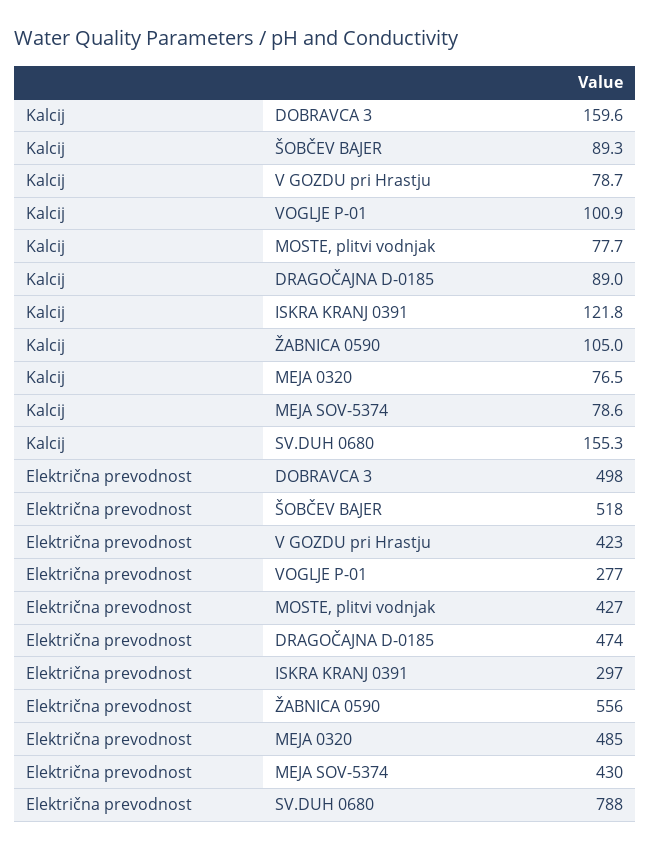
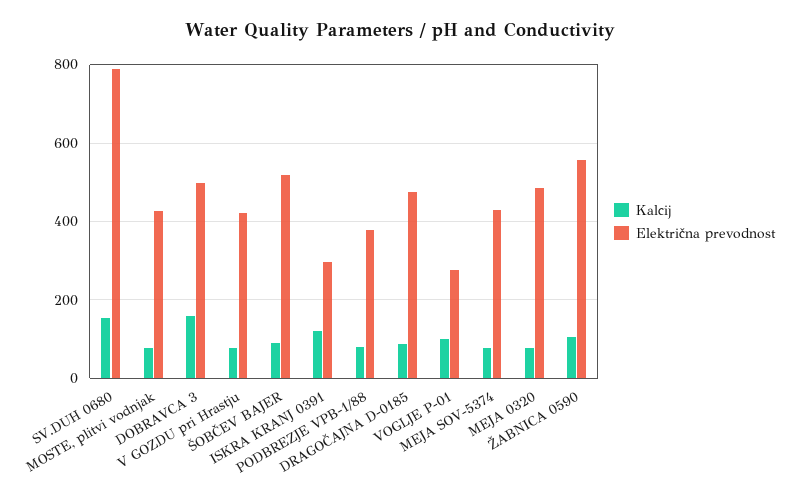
  {
    "Kalcij": {
      "DOBRAVCA 3": 159.6,
      "ŠOBČEV BAJER": 89.3,
      "V GOZDU pri Hrastju": 78.7,
      "VOGLJE P-01": 100.9,
      "MOSTE, plitvi vodnjak": 77.7,
      "DRAGOČAJNA D-0185": 89,
      "ISKRA KRANJ 0391": 121.8,
      "ŽABNICA 0590": 105,
      "MEJA 0320": 76.5,
      "MEJA SOV-5374": 78.6,
-     "SV.DUH 0680": 155.3
+     "SV.DUH 0680": 155.3,
+     "PODBREZJE VPB-1/88": 80
    },
    "Električna prevodnost": {
      "DOBRAVCA 3": 498,
      "ŠOBČEV BAJER": 518,
      "V GOZDU pri Hrastju": 423,
      "VOGLJE P-01": 277,
      "MOSTE, plitvi vodnjak": 427,
      "DRAGOČAJNA D-0185": 474,
      "ISKRA KRANJ 0391": 297,
      "ŽABNICA 0590": 556,
      "MEJA 0320": 485,
      "MEJA SOV-5374": 430,
-     "SV.DUH 0680": 788
+     "SV.DUH 0680": 788,
+     "PODBREZJE VPB-1/88": 380
    }
  }

